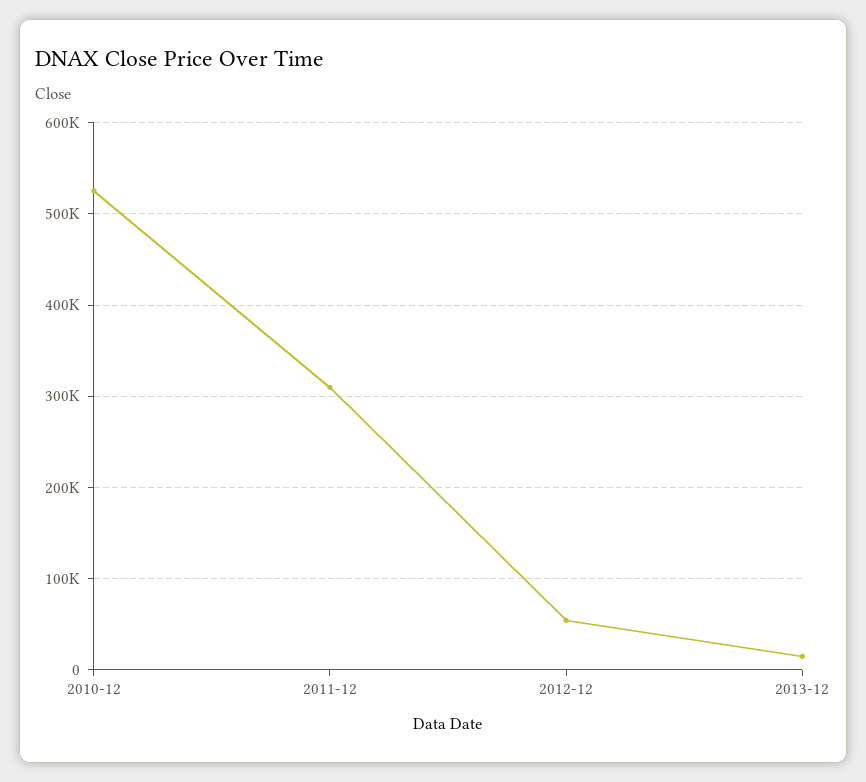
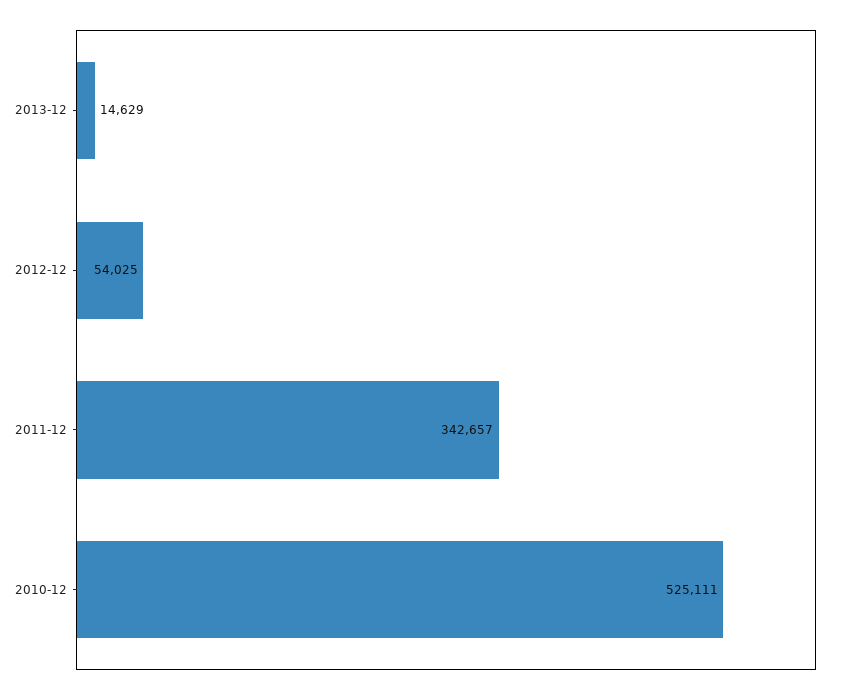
  {
    "2010-12": 525111,
-   "2011-12": 310000,
+   "2011-12": 342657,
    "2012-12": 54025,
    "2013-12": 14629
  }

